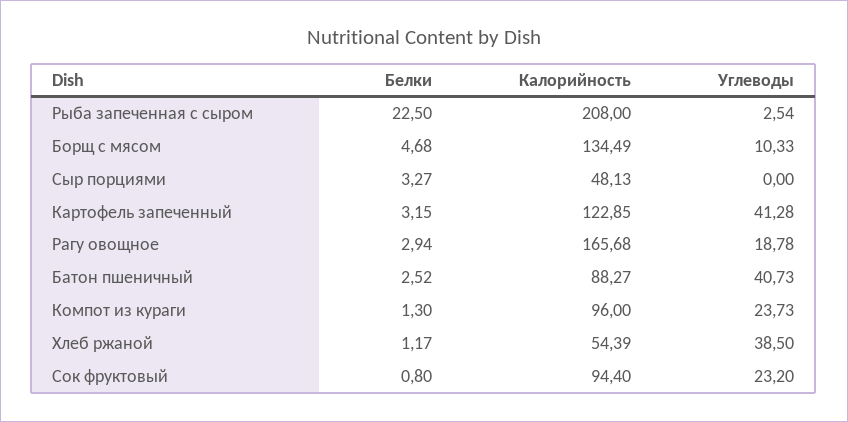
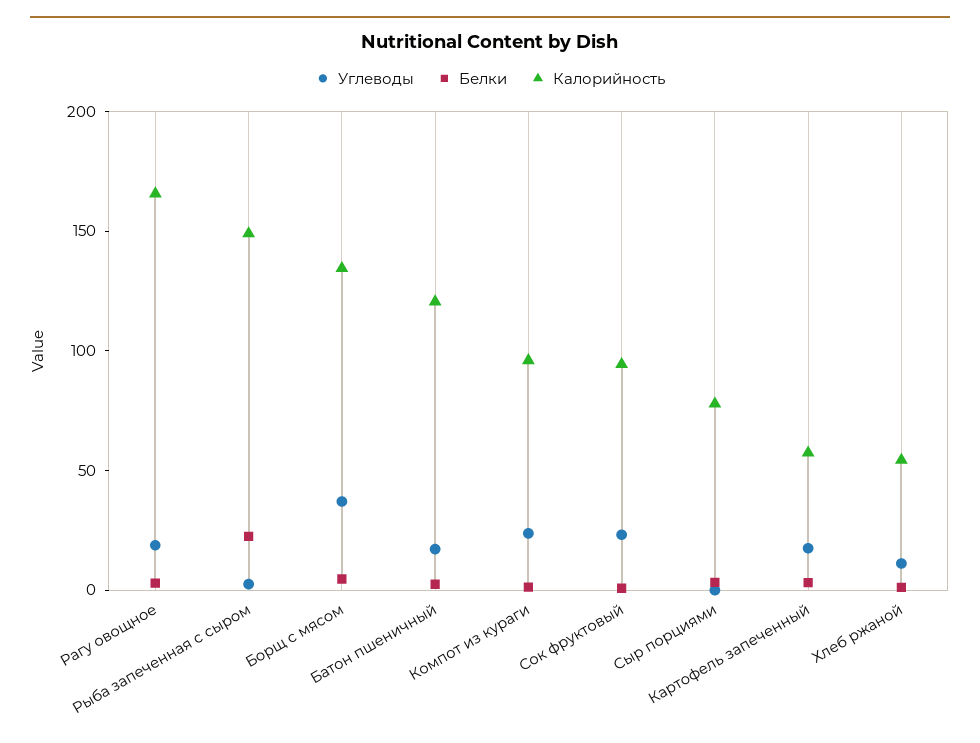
  {
    "Белки": {
      "Рыба запеченная с сыром": 22.5,
      "Борщ с мясом": 4.68,
      "Сыр порциями": 3.27,
      "Картофель запеченный": 3.15,
      "Рагу овощное": 2.94,
      "Батон пшеничный": 2.52,
      "Компот из кураги": 1.3,
      "Хлеб ржаной": 1.17,
      "Сок фруктовый": 0.8
    },
    "Калорийность": {
-     "Рыба запеченная с сыром": 208,
+     "Рыба запеченная с сыром": 150,
      "Борщ с мясом": 134.49,
-     "Сыр порциями": 48.13,
+     "Сыр порциями": 80,
-     "Картофель запеченный": 122.85,
+     "Картофель запеченный": 60,
      "Рагу овощное": 165.68,
-     "Батон пшеничный": 88.27,
+     "Батон пшеничный": 120,
      "Компот из кураги": 96,
      "Хлеб ржаной": 54.39,
      "Сок фруктовый": 94.4
    },
    "Углеводы": {
      "Рыба запеченная с сыром": 2.54,
-     "Борщ с мясом": 10.33,
+     "Борщ с мясом": 40,
      "Сыр порциями": 0,
-     "Картофель запеченный": 41.28,
+     "Картофель запеченный": 20,
      "Рагу овощное": 18.78,
-     "Батон пшеничный": 40.73,
+     "Батон пшеничный": 20,
      "Компот из кураги": 23.73,
-     "Хлеб ржаной": 38.5,
+     "Хлеб ржаной": 10,
      "Сок фруктовый": 23.2
    }
  }

